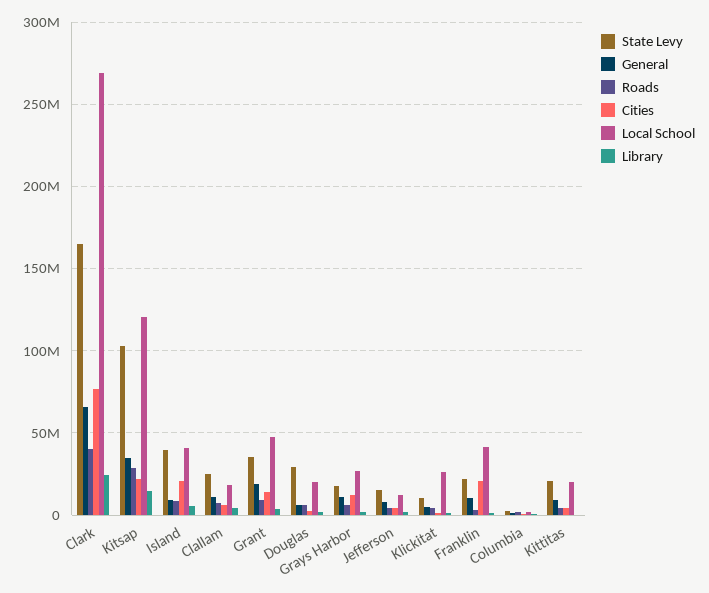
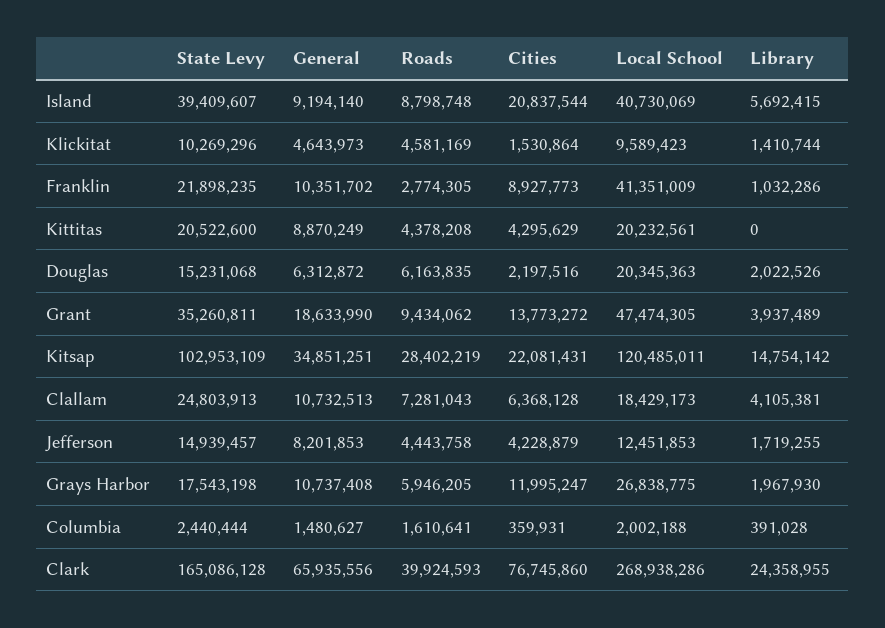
  {
    "State Levy": {
      "Clark": 165086128,
      "Kitsap": 102953109,
      "Island": 39409607,
      "Clallam": 24803913,
      "Grant": 35260811,
-     "Douglas": 30000000,
+     "Douglas": 15231068,
      "Grays Harbor": 17543198,
      "Jefferson": 14939457,
      "Klickitat": 10269296,
      "Franklin": 21898235,
      "Columbia": 2440444,
      "Kittitas": 20522600
    },
    "General": {
      "Clark": 65935556,
      "Kitsap": 34851251,
      "Island": 9194140,
      "Clallam": 10732513,
      "Grant": 18633990,
      "Douglas": 6312872,
      "Grays Harbor": 10737408,
      "Jefferson": 8201853,
      "Klickitat": 4643973,
      "Franklin": 10351702,
      "Columbia": 1480627,
      "Kittitas": 8870249
    },
    "Roads": {
      "Clark": 39924593,
      "Kitsap": 28402219,
      "Island": 8798748,
      "Clallam": 7281043,
      "Grant": 9434062,
      "Douglas": 6163835,
      "Grays Harbor": 5946205,
      "Jefferson": 4443758,
      "Klickitat": 4581169,
      "Franklin": 2774305,
      "Columbia": 1610641,
      "Kittitas": 4378208
    },
    "Cities": {
      "Clark": 76745860,
      "Kitsap": 22081431,
      "Island": 20837544,
      "Clallam": 6368128,
      "Grant": 13773272,
      "Douglas": 2197516,
      "Grays Harbor": 11995247,
      "Jefferson": 4228879,
      "Klickitat": 1530864,
-     "Franklin": 20000000,
+     "Franklin": 8927773,
      "Columbia": 359931,
      "Kittitas": 4295629
    },
    "Local School": {
      "Clark": 268938286,
      "Kitsap": 120485011,
      "Island": 40730069,
      "Clallam": 18429173,
      "Grant": 47474305,
      "Douglas": 20345363,
      "Grays Harbor": 26838775,
      "Jefferson": 12451853,
-     "Klickitat": 25000000,
+     "Klickitat": 9589423,
      "Franklin": 41351009,
      "Columbia": 2002188,
      "Kittitas": 20232561
    },
    "Library": {
      "Clark": 24358955,
      "Kitsap": 14754142,
      "Island": 5692415,
      "Clallam": 4105381,
      "Grant": 3937489,
      "Douglas": 2022526,
      "Grays Harbor": 1967930,
      "Jefferson": 1719255,
      "Klickitat": 1410744,
      "Franklin": 1032286,
      "Columbia": 391028,
      "Kittitas": 0
    }
  }

